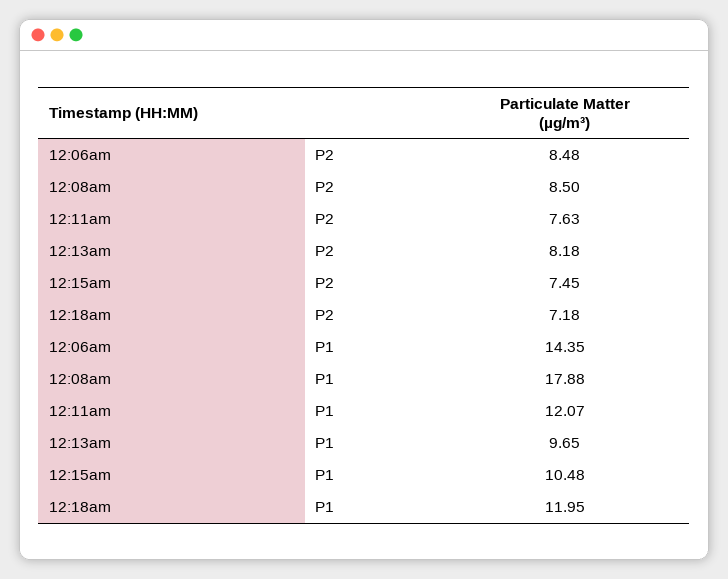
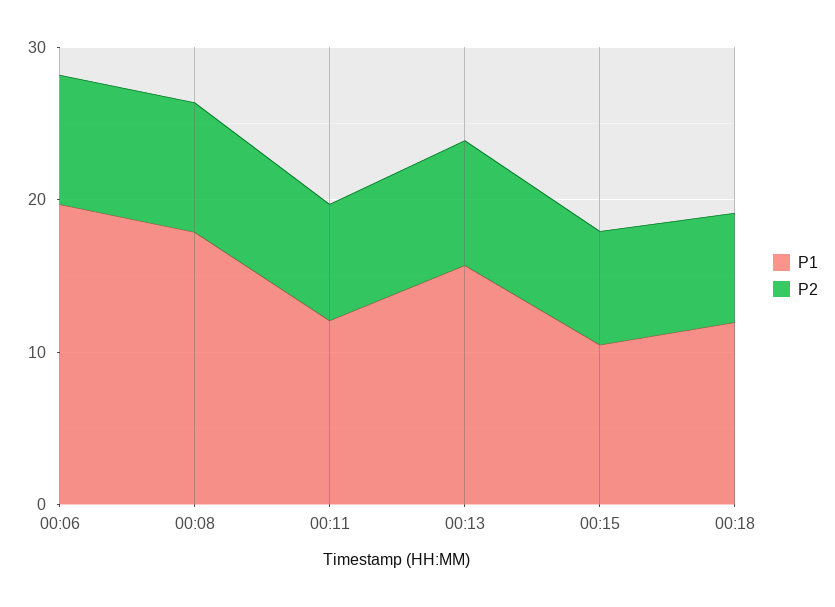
  {
    "P2": {
      "12:06am": 8.48,
      "12:08am": 8.5,
      "12:11am": 7.63,
      "12:13am": 8.18,
      "12:15am": 7.45,
      "12:18am": 7.18
    },
    "P1": {
-     "12:06am": 14.35,
+     "12:06am": 20,
      "12:08am": 17.88,
      "12:11am": 12.07,
-     "12:13am": 9.65,
+     "12:13am": 16,
      "12:15am": 10.48,
      "12:18am": 11.95
    }
  }

